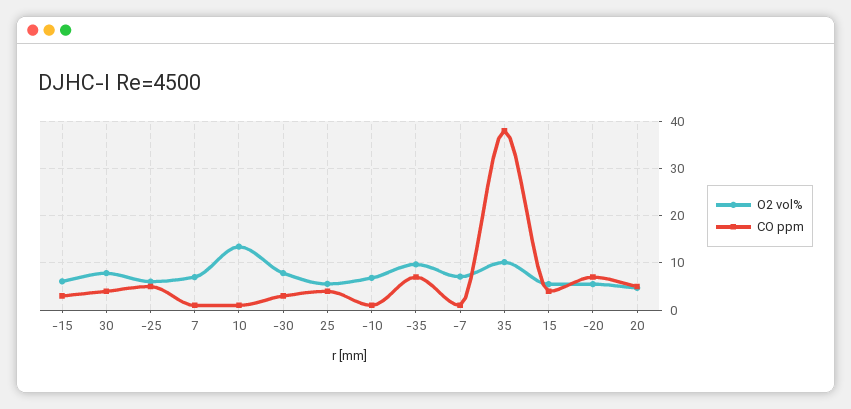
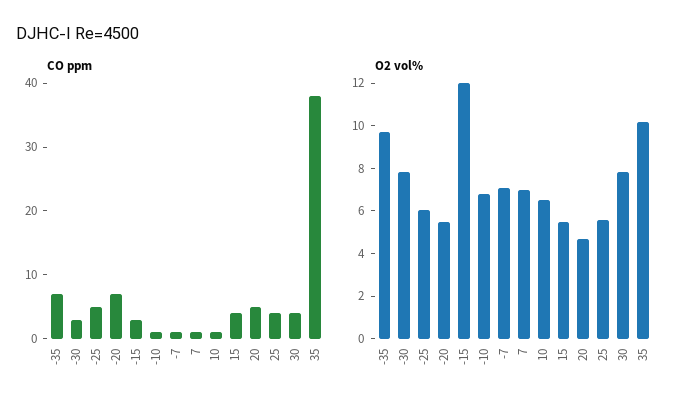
  {
    "O2 vol%": {
-     "-15": 6,
+     "-15": 12,
      "30": 8,
      "-25": 6,
      "7": 7,
-     "10": 14,
+     "10": 6.5,
      "-30": 8,
      "25": 5.5,
      "-10": 7,
      "-35": 9.5,
      "-7": 7,
      "35": 10,
      "15": 5.5,
      "-20": 5.5,
      "20": 4.5
    },
    "CO ppm": {
      "-15": 4,
      "30": 4,
      "-25": 6,
      "7": 2,
      "10": 2,
      "-30": 4,
      "25": 4,
      "-10": 2,
      "-35": 8,
      "-7": 2,
      "35": 38,
      "15": 4,
      "-20": 8,
      "20": 6
    }
  }

